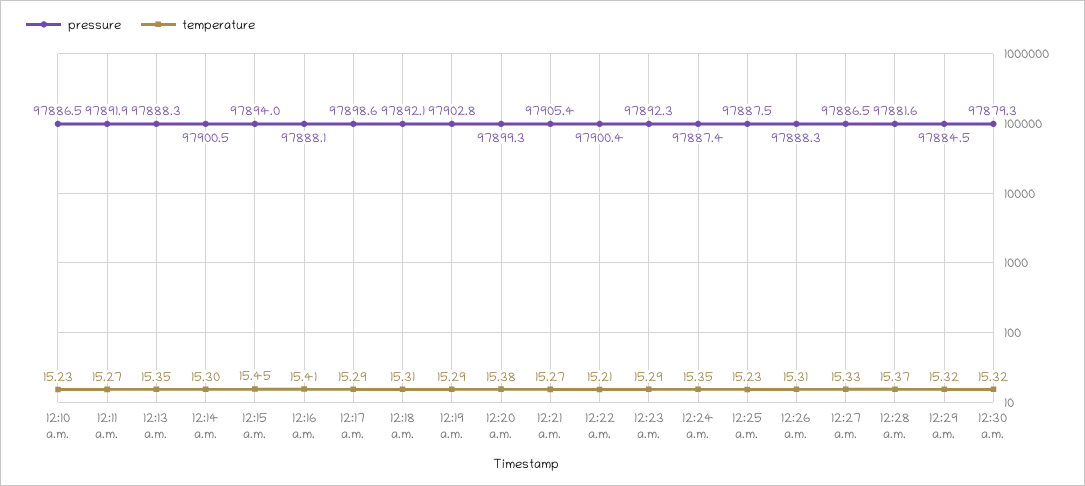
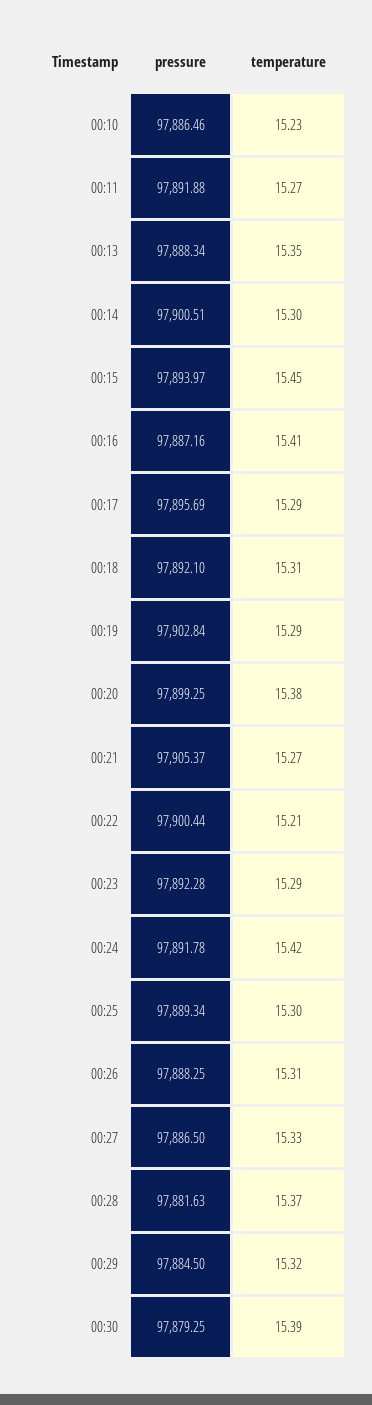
  {
    "pressure": {
      "12:10 a.m.": 97886.46,
      "12:11 a.m.": 97891.88,
      "12:13 a.m.": 97888.34,
      "12:14 a.m.": 97900.51,
      "12:15 a.m.": 97893.97,
-     "12:16 a.m.": 97888.1,
+     "12:16 a.m.": 97887.16,
-     "12:17 a.m.": 97898.6,
+     "12:17 a.m.": 97895.69,
      "12:18 a.m.": 97892.1,
      "12:19 a.m.": 97902.84,
      "12:20 a.m.": 97899.25,
      "12:21 a.m.": 97905.37,
      "12:22 a.m.": 97900.44,
      "12:23 a.m.": 97892.28,
-     "12:24 a.m.": 97887.4,
+     "12:24 a.m.": 97891.78,
-     "12:25 a.m.": 97887.5,
+     "12:25 a.m.": 97889.34,
      "12:26 a.m.": 97888.25,
      "12:27 a.m.": 97886.5,
      "12:28 a.m.": 97881.63,
      "12:29 a.m.": 97884.5,
      "12:30 a.m.": 97879.25
    },
    "temperature": {
      "12:10 a.m.": 15.23,
      "12:11 a.m.": 15.27,
      "12:13 a.m.": 15.35,
      "12:14 a.m.": 15.3,
      "12:15 a.m.": 15.45,
      "12:16 a.m.": 15.41,
      "12:17 a.m.": 15.29,
      "12:18 a.m.": 15.31,
      "12:19 a.m.": 15.29,
      "12:20 a.m.": 15.38,
      "12:21 a.m.": 15.27,
      "12:22 a.m.": 15.21,
      "12:23 a.m.": 15.29,
-     "12:24 a.m.": 15.35,
+     "12:24 a.m.": 15.42,
-     "12:25 a.m.": 15.23,
+     "12:25 a.m.": 15.3,
      "12:26 a.m.": 15.31,
      "12:27 a.m.": 15.33,
      "12:28 a.m.": 15.37,
      "12:29 a.m.": 15.32,
-     "12:30 a.m.": 15.32
+     "12:30 a.m.": 15.39
    }
  }

